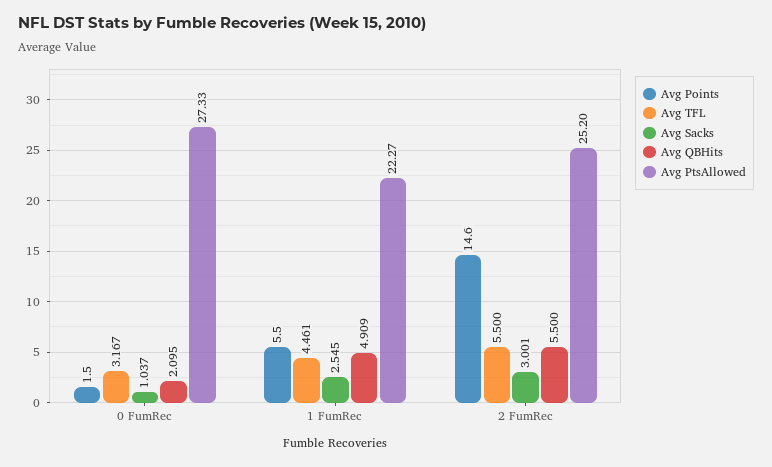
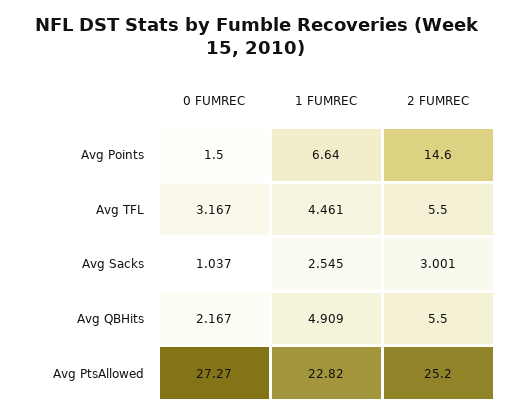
  {
    "Avg Points": {
      "0 FumRec": 1.5,
-     "1 FumRec": 5.5,
+     "1 FumRec": 6.64,
      "2 FumRec": 14.6
    },
    "Avg TFL": {
      "0 FumRec": 3.167,
      "1 FumRec": 4.461,
      "2 FumRec": 5.5
    },
    "Avg Sacks": {
      "0 FumRec": 1.037,
      "1 FumRec": 2.545,
      "2 FumRec": 3.001
    },
    "Avg QBHits": {
-     "0 FumRec": 2.095,
+     "0 FumRec": 2.167,
      "1 FumRec": 4.909,
      "2 FumRec": 5.5
    },
    "Avg PtsAllowed": {
-     "0 FumRec": 27.33,
+     "0 FumRec": 27.27,
-     "1 FumRec": 22.27,
+     "1 FumRec": 22.82,
      "2 FumRec": 25.2
    }
  }

